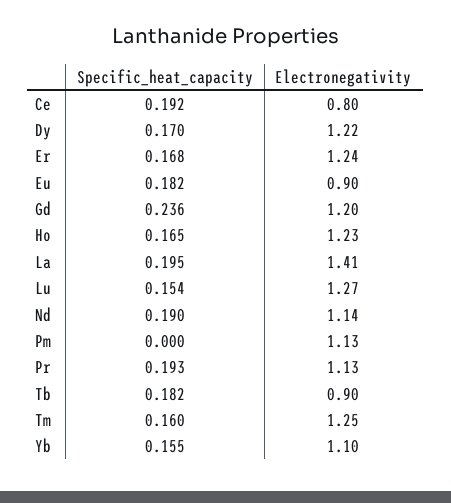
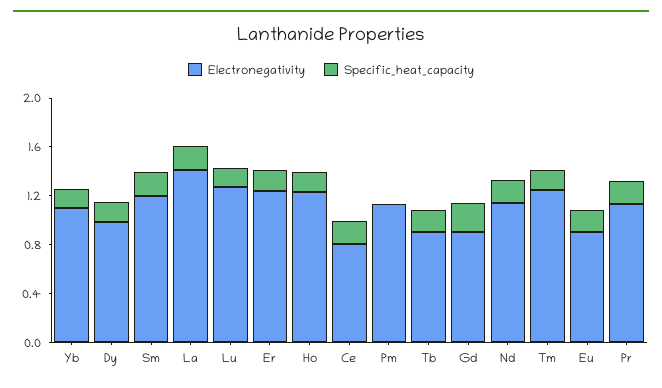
  {
    "Specific_heat_capacity": {
      "Ce": 0.192,
      "Dy": 0.17,
      "Er": 0.168,
      "Eu": 0.182,
      "Gd": 0.236,
      "Ho": 0.165,
      "La": 0.195,
      "Lu": 0.154,
      "Nd": 0.19,
      "Pm": 0,
      "Pr": 0.193,
      "Tb": 0.182,
      "Tm": 0.16,
-     "Yb": 0.155
+     "Yb": 0.155,
+     "Sm": 0.2
    },
    "Electronegativity": {
      "Ce": 0.8,
-     "Dy": 1.22,
+     "Dy": 1,
      "Er": 1.24,
      "Eu": 0.9,
-     "Gd": 1.2,
+     "Gd": 0.9,
      "Ho": 1.23,
      "La": 1.41,
      "Lu": 1.27,
      "Nd": 1.14,
      "Pm": 1.13,
      "Pr": 1.13,
      "Tb": 0.9,
      "Tm": 1.25,
-     "Yb": 1.1
+     "Yb": 1.1,
+     "Sm": 1.2
    }
  }

